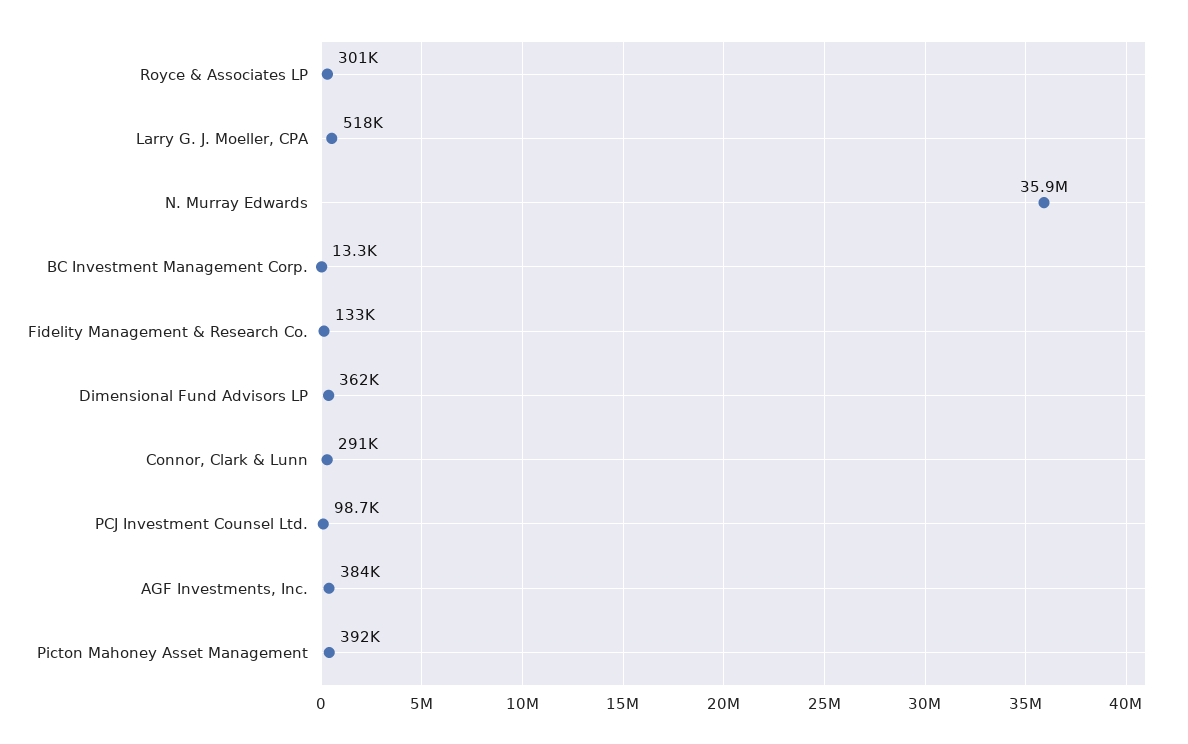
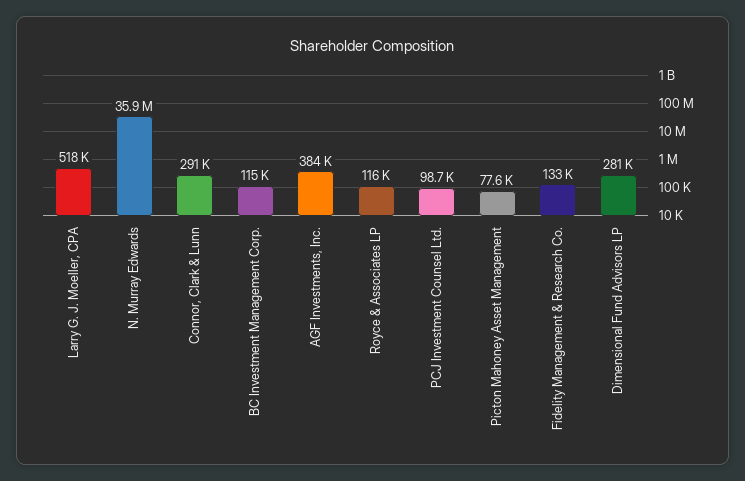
  {
-   "Royce & Associates LP": 301000,
+   "Royce & Associates LP": 116000,
    "Larry G. J. Moeller, CPA": 518000,
    "N. Murray Edwards": 35900000,
-   "BC Investment Management Corp.": 13300,
+   "BC Investment Management Corp.": 115000,
    "Fidelity Management & Research Co.": 133000,
-   "Dimensional Fund Advisors LP": 362000,
+   "Dimensional Fund Advisors LP": 281000,
    "Connor, Clark & Lunn": 291000,
    "PCJ Investment Counsel Ltd.": 98700,
    "AGF Investments, Inc.": 384000,
-   "Picton Mahoney Asset Management": 392000
+   "Picton Mahoney Asset Management": 77600
  }

